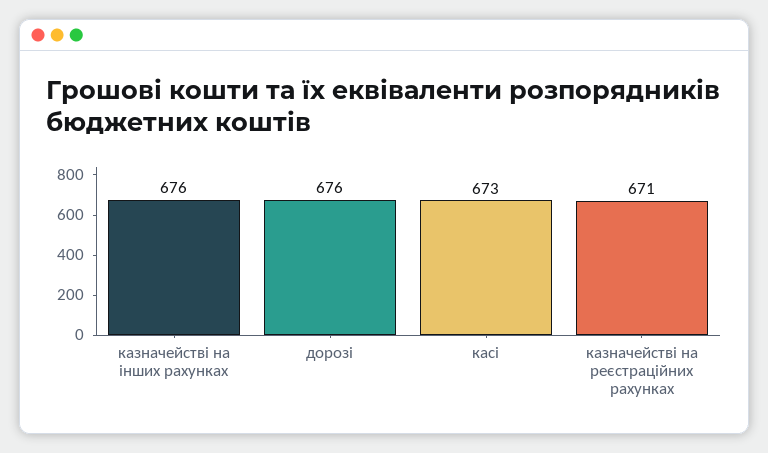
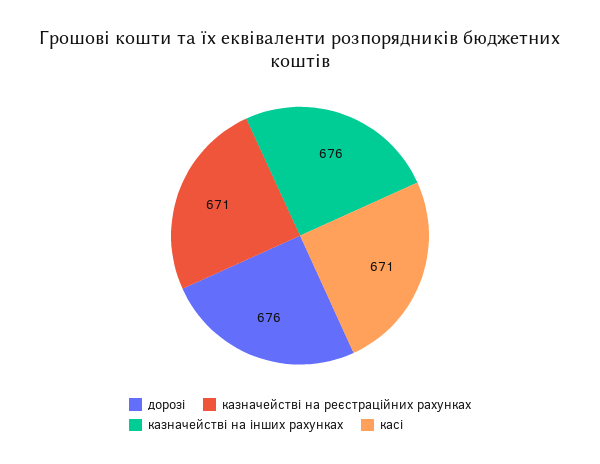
  {
    "казначействі на інших рахунках": 676,
    "дорозі": 676,
-   "касі": 673,
+   "касі": 671,
    "казначействі на реєстраційних рахунках": 671
  }

